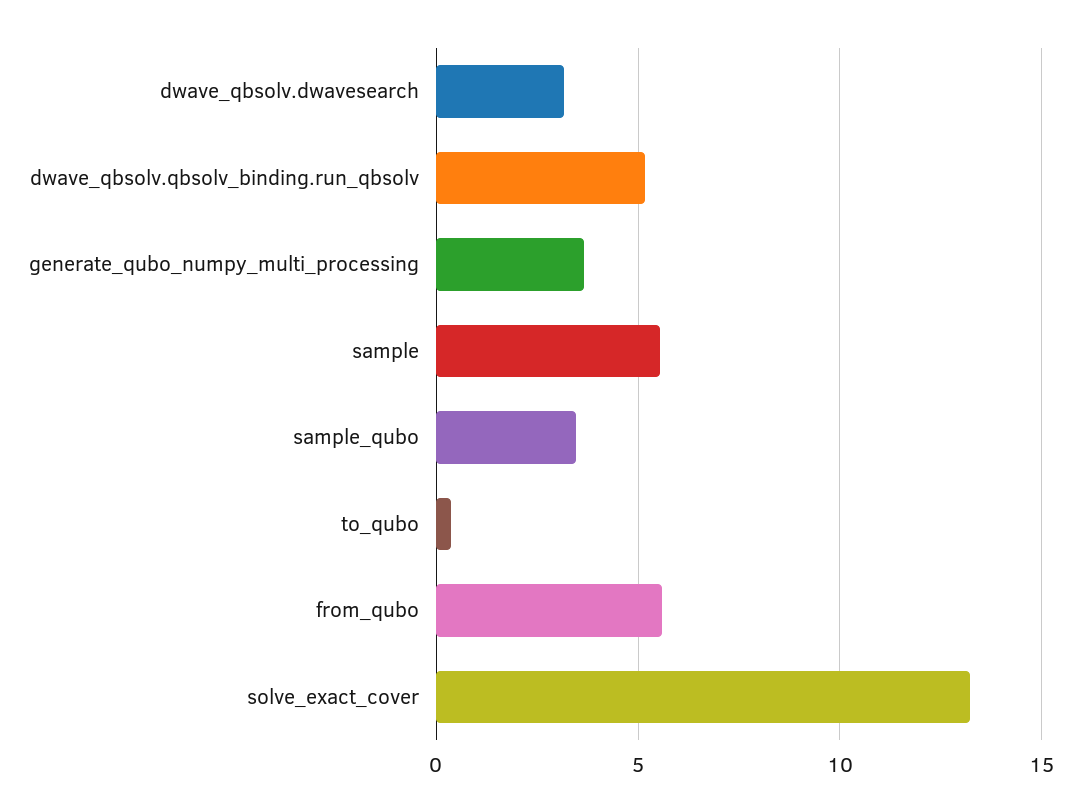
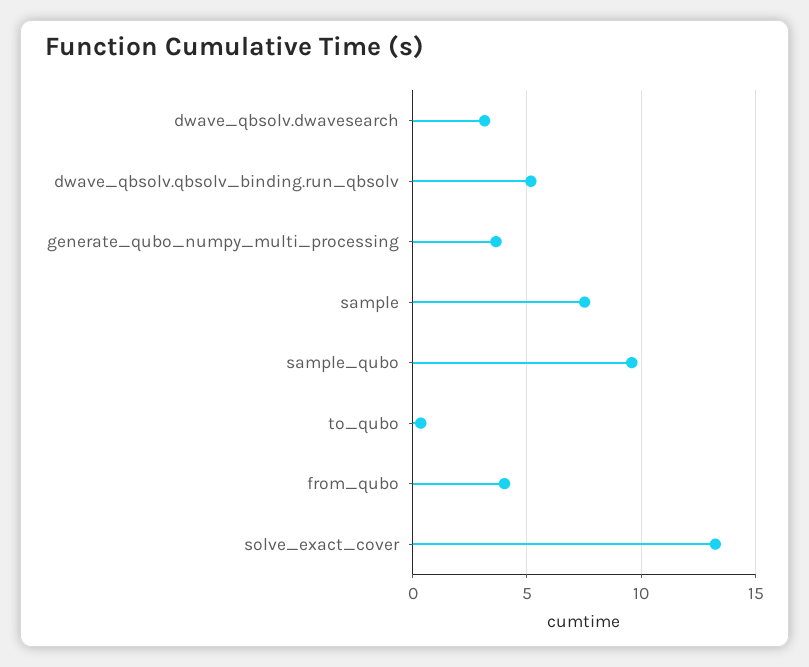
  {
    "dwave_qbsolv.dwavesearch": 3,
    "dwave_qbsolv.qbsolv_binding.run_qbsolv": 5,
    "generate_qubo_numpy_multi_processing": 3.5,
-   "sample": 5.5,
+   "sample": 7.5,
-   "sample_qubo": 3.5,
+   "sample_qubo": 9.5,
    "to_qubo": 0.5,
-   "from_qubo": 5.5,
+   "from_qubo": 4,
    "solve_exact_cover": 13
  }

